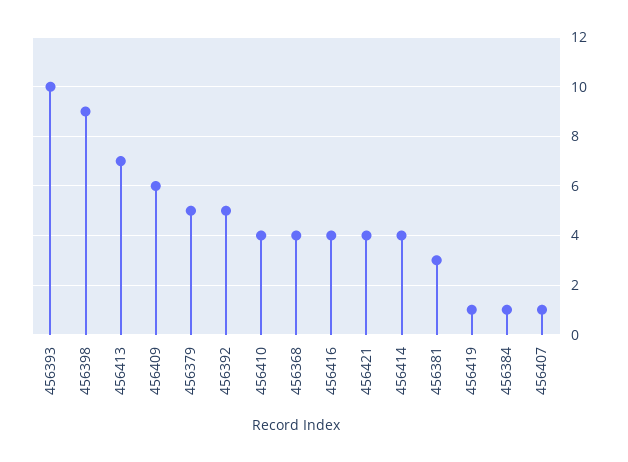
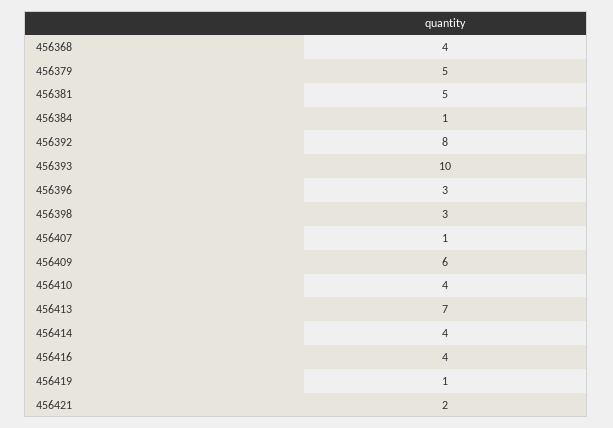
  {
    "456393": 10,
-   "456398": 9,
+   "456398": 3,
    "456413": 7,
    "456409": 6,
    "456379": 5,
-   "456392": 5,
+   "456392": 8,
    "456410": 4,
    "456368": 4,
    "456416": 4,
-   "456421": 4,
+   "456421": 2,
    "456414": 4,
-   "456381": 3,
+   "456381": 5,
    "456419": 1,
    "456384": 1,
-   "456407": 1
+   "456407": 1,
+   "456396": 3
  }

